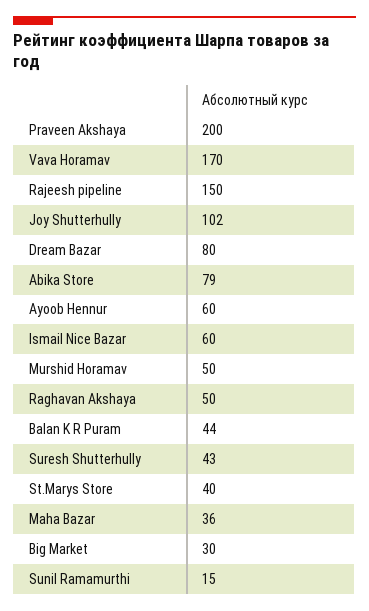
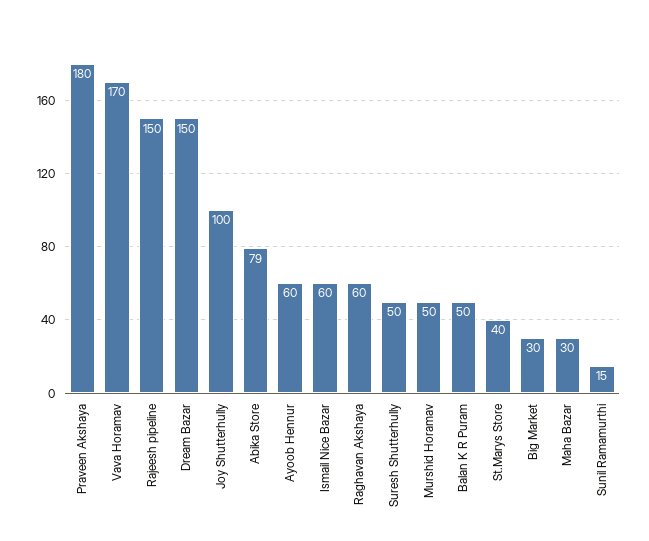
  {
-   "Praveen Akshaya": 200,
+   "Praveen Akshaya": 180,
    "Vava Horamav": 170,
    "Rajeesh pipeline": 150,
-   "Joy Shutterhully": 102,
+   "Joy Shutterhully": 100,
-   "Dream Bazar": 80,
+   "Dream Bazar": 150,
    "Abika Store": 79,
    "Ayoob Hennur": 60,
    "Ismail Nice Bazar": 60,
    "Murshid Horamav": 50,
-   "Raghavan Akshaya": 50,
+   "Raghavan Akshaya": 60,
-   "Balan K R Puram": 44,
+   "Balan K R Puram": 50,
-   "Suresh Shutterhully": 43,
+   "Suresh Shutterhully": 50,
    "St.Marys Store": 40,
-   "Maha Bazar": 36,
+   "Maha Bazar": 30,
    "Big Market": 30,
    "Sunil Ramamurthi": 15
  }

